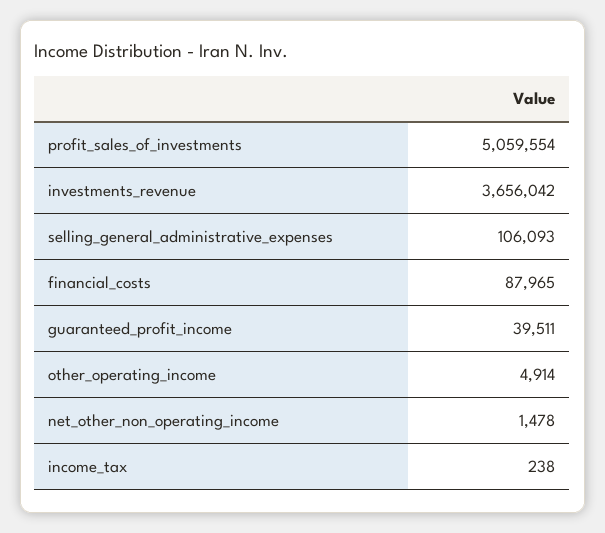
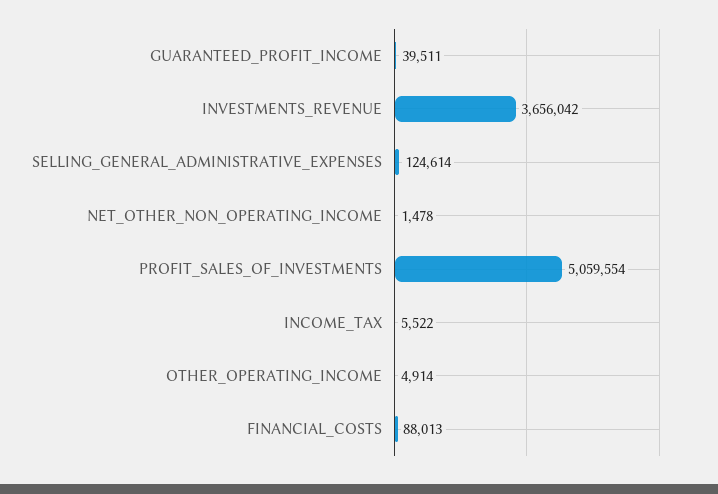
  {
    "profit_sales_of_investments": 5059554,
    "investments_revenue": 3656042,
-   "selling_general_administrative_expenses": 106093,
+   "selling_general_administrative_expenses": 124614,
-   "financial_costs": 87965,
+   "financial_costs": 88013,
    "guaranteed_profit_income": 39511,
    "other_operating_income": 4914,
    "net_other_non_operating_income": 1478,
-   "income_tax": 238
+   "income_tax": 5522
  }

